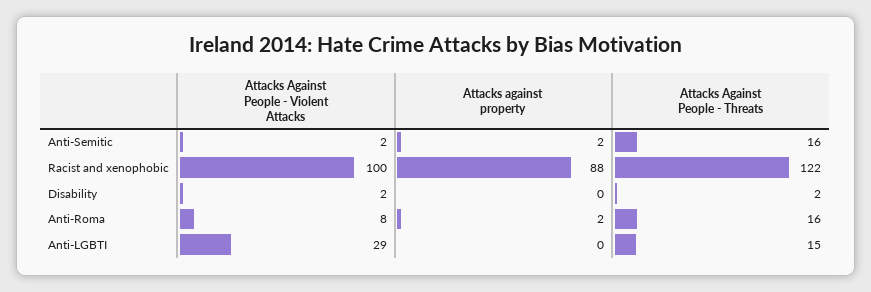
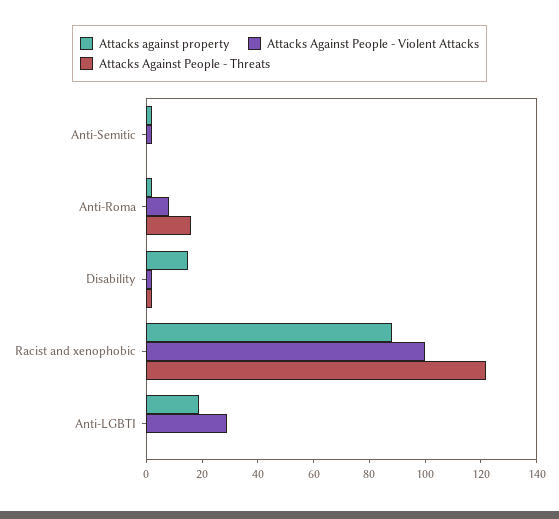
  {
    "Attacks Against People - Violent Attacks": {
      "Anti-Semitic": 2,
      "Racist and xenophobic": 100,
      "Disability": 2,
      "Anti-Roma": 8,
      "Anti-LGBTI": 29
    },
    "Attacks against property": {
      "Anti-Semitic": 2,
      "Racist and xenophobic": 88,
-     "Disability": 0,
+     "Disability": 15,
      "Anti-Roma": 2,
-     "Anti-LGBTI": 0
+     "Anti-LGBTI": 20
    },
    "Attacks Against People - Threats": {
-     "Anti-Semitic": 16,
+     "Anti-Semitic": 0,
      "Racist and xenophobic": 122,
      "Disability": 2,
      "Anti-Roma": 16,
-     "Anti-LGBTI": 15
+     "Anti-LGBTI": 0
    }
  }

